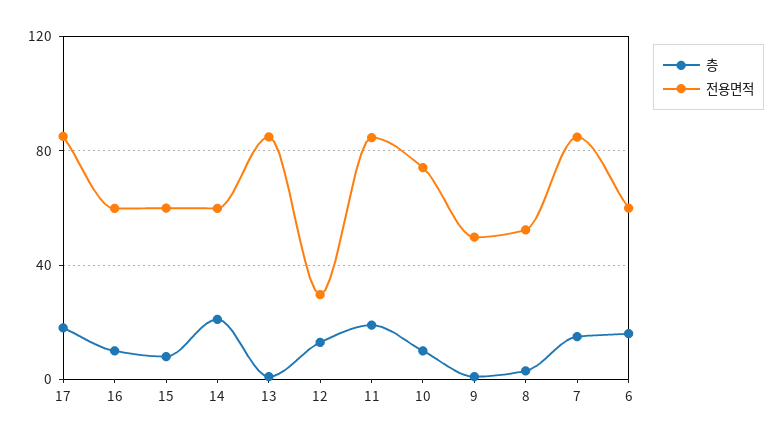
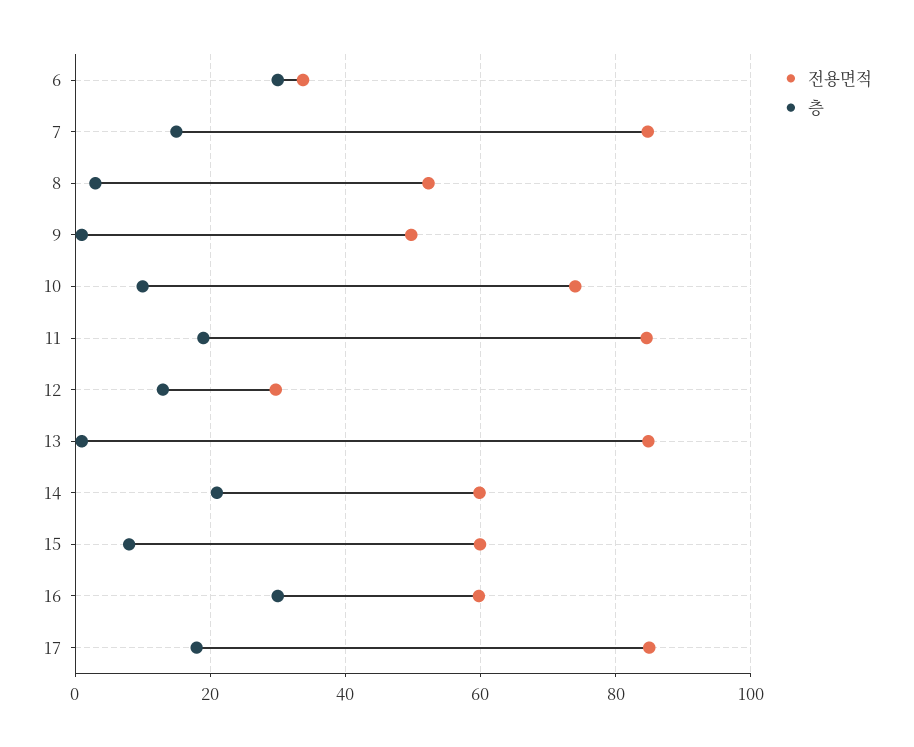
  {
    "층": {
      "17": 18,
-     "16": 10,
+     "16": 30,
      "15": 8,
      "14": 22,
      "13": 2,
      "12": 14,
      "11": 20,
      "10": 10,
      "9": 2,
      "8": 4,
      "7": 16,
-     "6": 15
+     "6": 30
    },
    "전용면적": {
      "17": 84,
      "16": 60,
      "15": 60,
      "14": 60,
      "13": 84,
      "12": 30,
      "11": 84,
      "10": 74,
      "9": 50,
      "8": 52,
      "7": 84,
-     "6": 60
+     "6": 34
    }
  }

